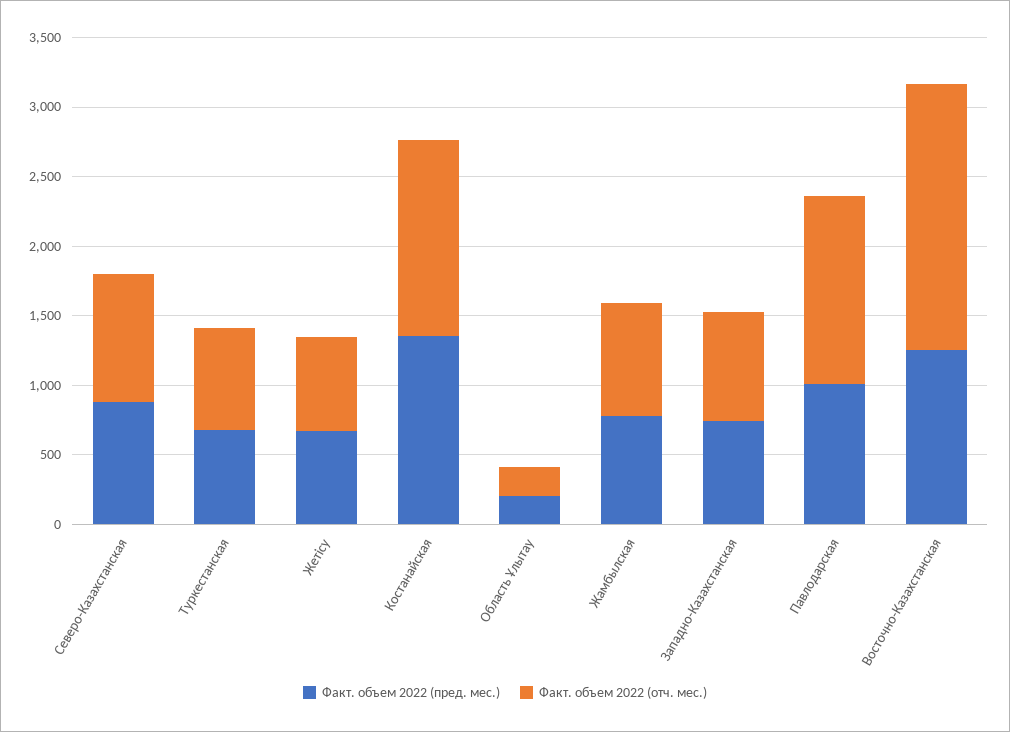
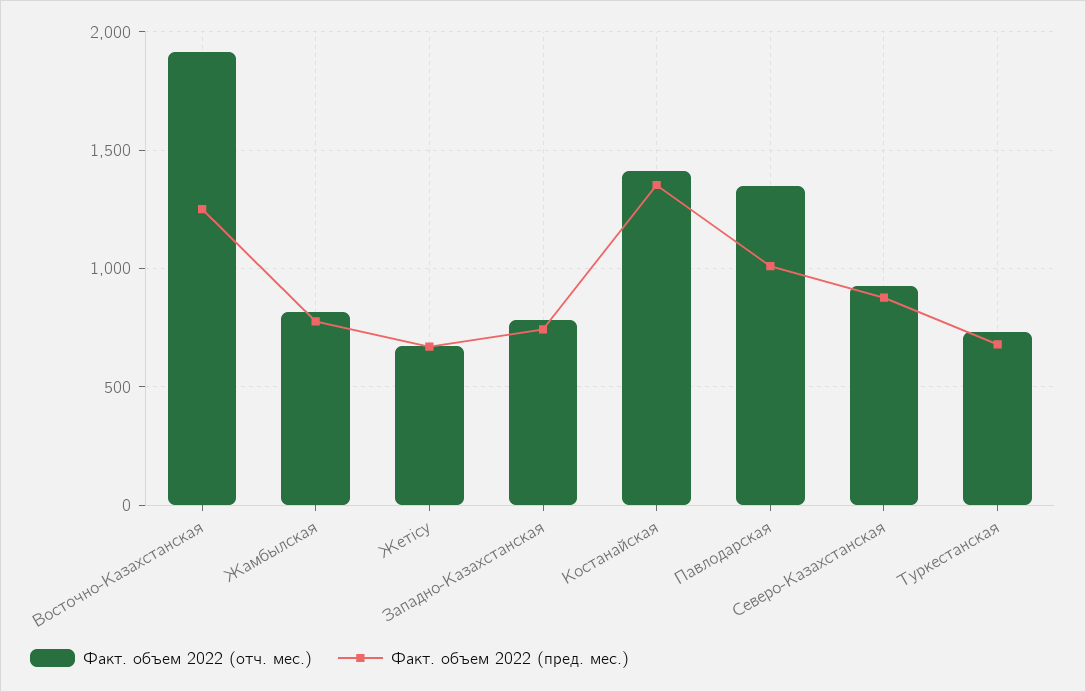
  {
    "Факт. объем 2022 (пред. мес.)": {
      "Северо-Казахстанская": 900,
      "Туркестанская": 700,
      "Жетісу": 650,
      "Костанайская": 1350,
-     "Область Ұлытау": 200,
      "Жамбылская": 800,
      "Западно-Казахстанская": 750,
      "Павлодарская": 1000,
      "Восточно-Казахстанская": 1250
    },
    "Факт. объем 2022 (отч. мес.)": {
      "Северо-Казахстанская": 950,
      "Туркестанская": 750,
      "Жетісу": 650,
      "Костанайская": 1400,
-     "Область Ұлытау": 200,
      "Жамбылская": 800,
      "Западно-Казахстанская": 800,
      "Павлодарская": 1350,
      "Восточно-Казахстанская": 1900
    }
  }

